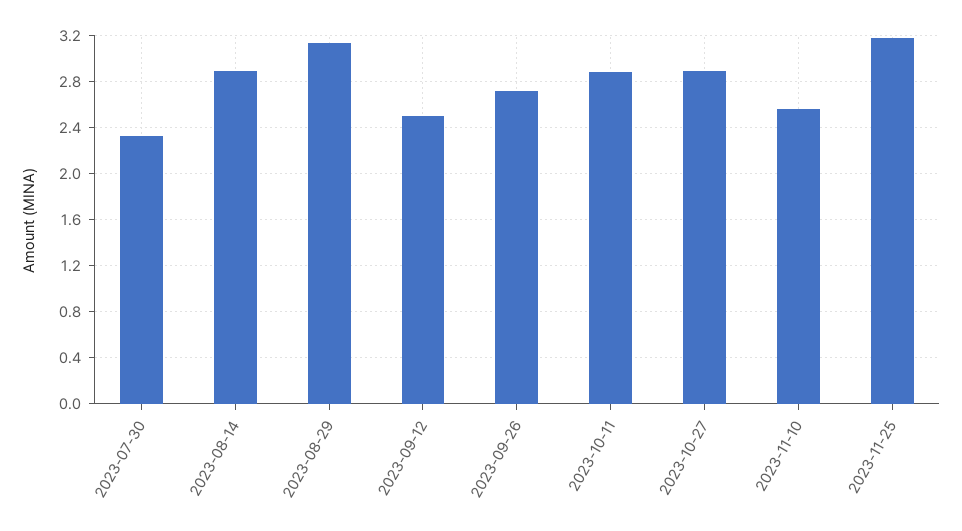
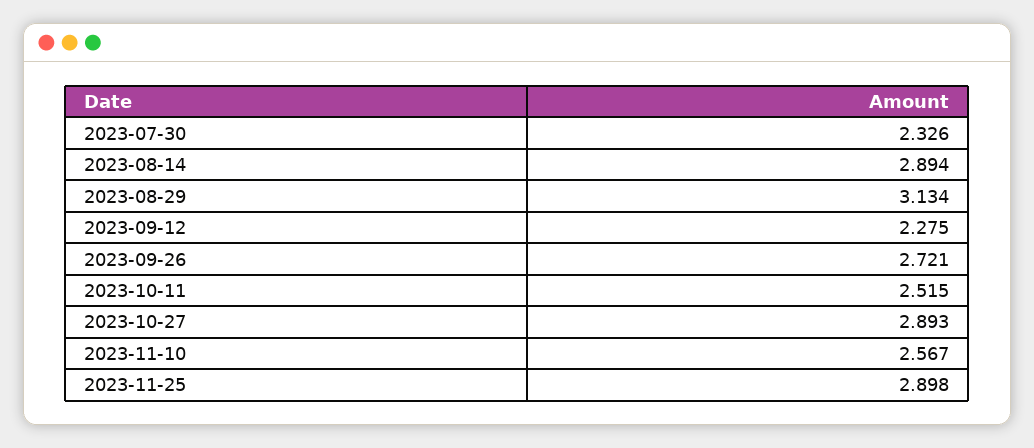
  {
    "2023-07-30": 2.326,
    "2023-08-14": 2.894,
    "2023-08-29": 3.134,
-   "2023-09-12": 2.5,
+   "2023-09-12": 2.275,
    "2023-09-26": 2.721,
-   "2023-10-11": 2.9,
+   "2023-10-11": 2.515,
    "2023-10-27": 2.893,
    "2023-11-10": 2.567,
-   "2023-11-25": 3.2
+   "2023-11-25": 2.898
  }

